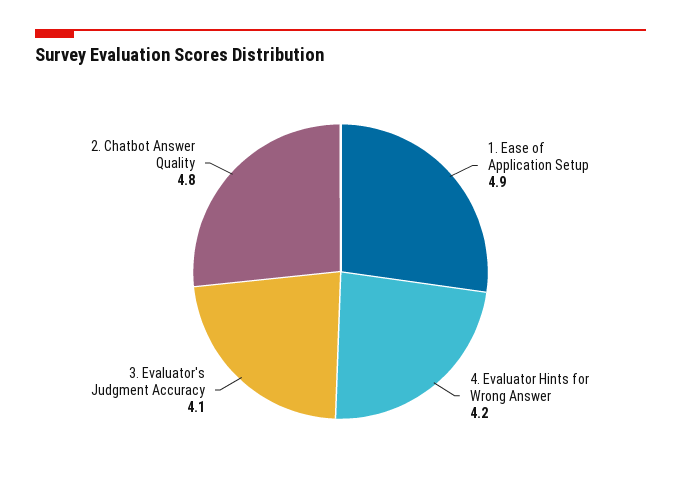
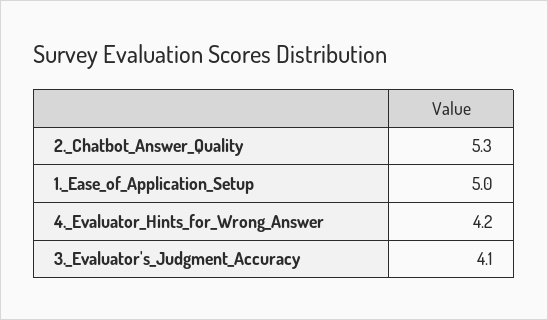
  {
-   "1. Ease of Application Setup": 4.9,
+   "1. Ease of Application Setup": 5,
    "4. Evaluator Hints for Wrong Answer": 4.2,
    "3. Evaluator's Judgment Accuracy": 4.1,
-   "2. Chatbot Answer Quality": 4.8
+   "2. Chatbot Answer Quality": 5.3
  }

